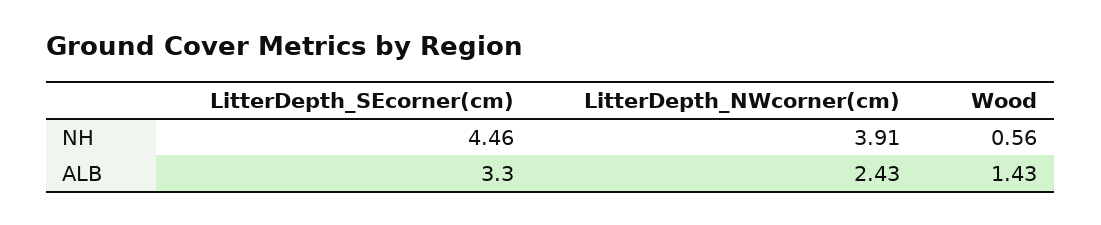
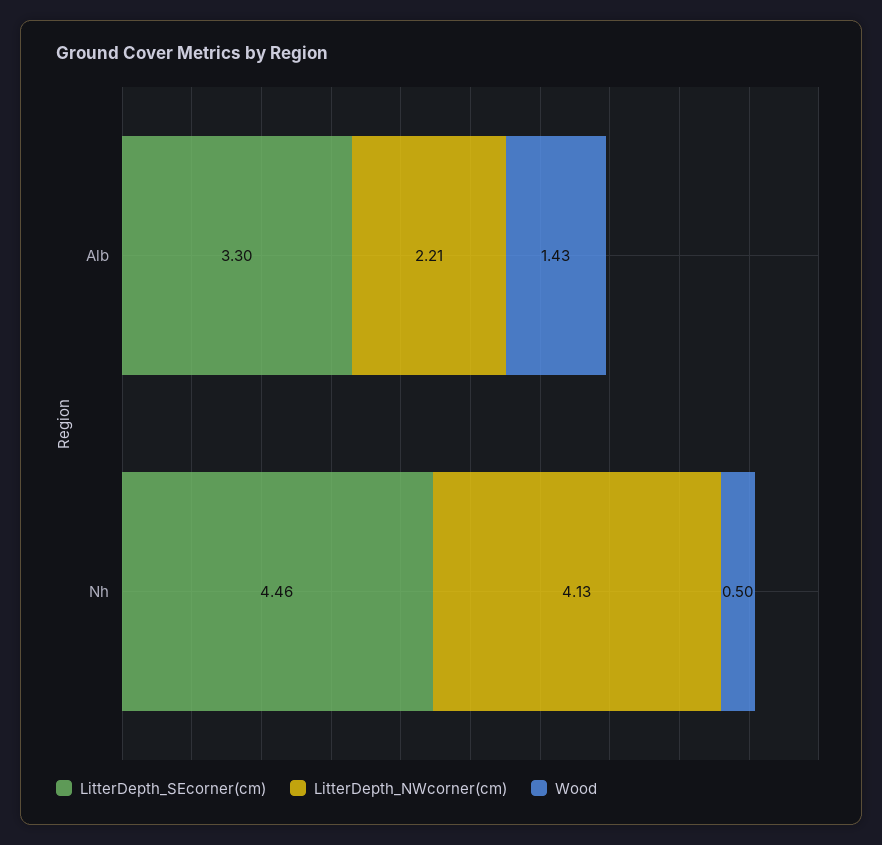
  {
    "LitterDepth_SEcorner(cm)": {
      "NH": 4.46,
      "ALB": 3.3
    },
    "LitterDepth_NWcorner(cm)": {
-     "NH": 3.91,
+     "NH": 4.13,
-     "ALB": 2.43
+     "ALB": 2.21
    },
    "Wood": {
-     "NH": 0.56,
+     "NH": 0.5,
      "ALB": 1.43
    }
  }

